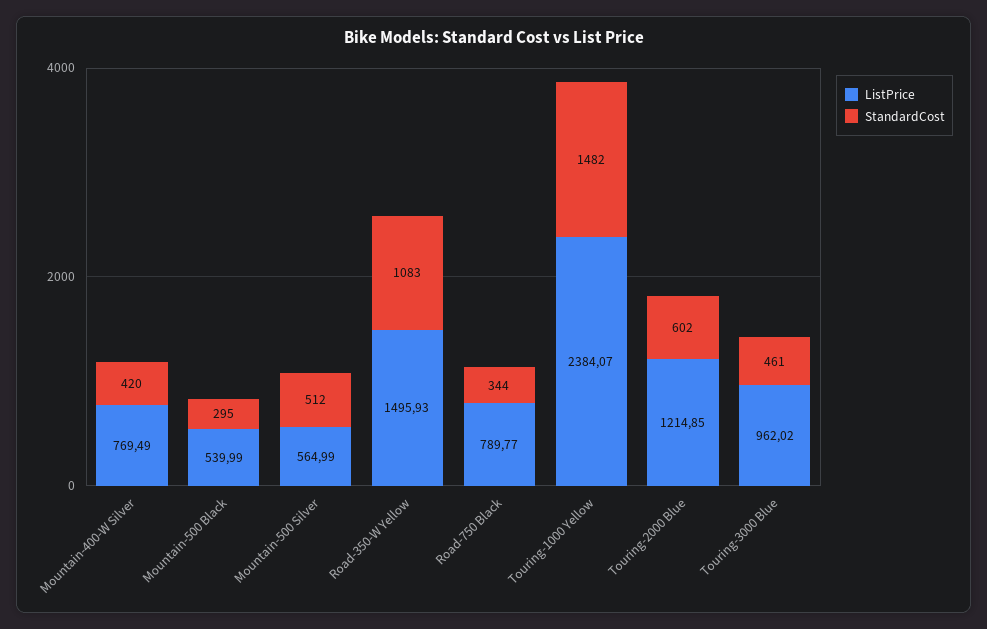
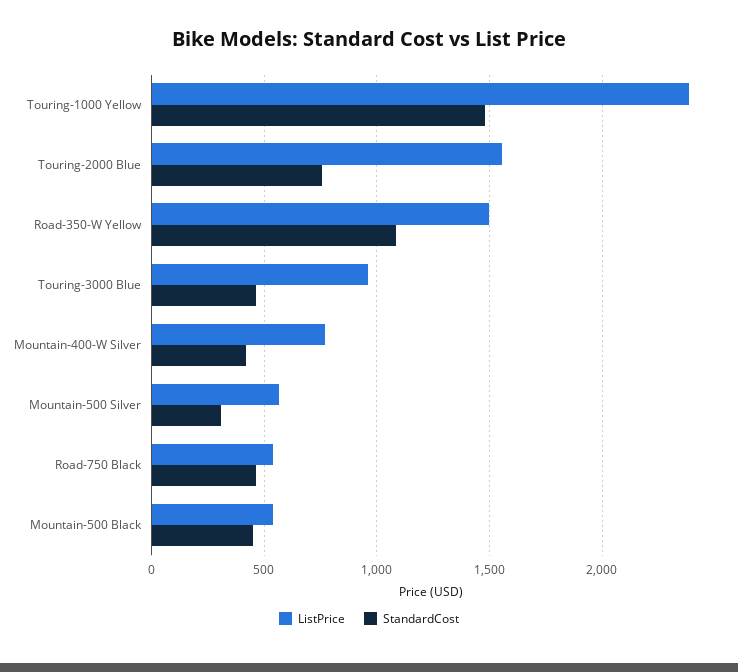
  {
    "ListPrice": {
      "Mountain-400-W Silver": 769.49,
      "Mountain-500 Black": 539.99,
      "Mountain-500 Silver": 564.99,
      "Road-350-W Yellow": 1495.93,
-     "Road-750 Black": 789.77,
+     "Road-750 Black": 550,
      "Touring-1000 Yellow": 2384.07,
-     "Touring-2000 Blue": 1214.85,
+     "Touring-2000 Blue": 1550,
      "Touring-3000 Blue": 962.02
    },
    "StandardCost": {
      "Mountain-400-W Silver": 420,
-     "Mountain-500 Black": 295,
+     "Mountain-500 Black": 450,
-     "Mountain-500 Silver": 512,
+     "Mountain-500 Silver": 300,
      "Road-350-W Yellow": 1083,
-     "Road-750 Black": 344,
+     "Road-750 Black": 450,
      "Touring-1000 Yellow": 1482,
-     "Touring-2000 Blue": 602,
+     "Touring-2000 Blue": 750,
      "Touring-3000 Blue": 461
    }
  }

